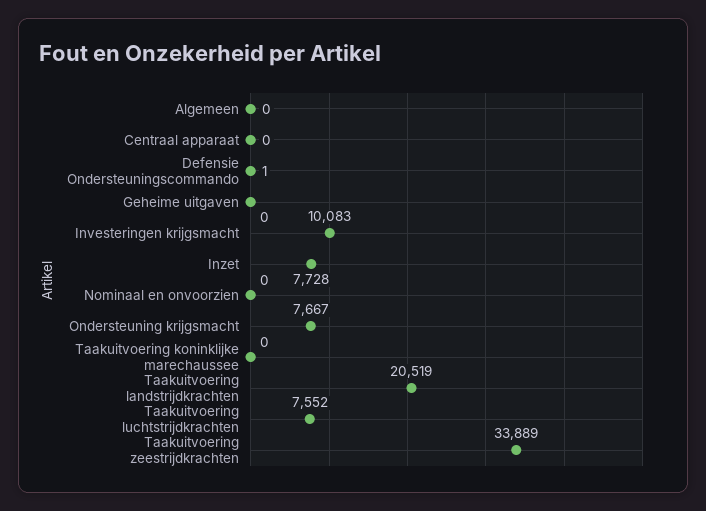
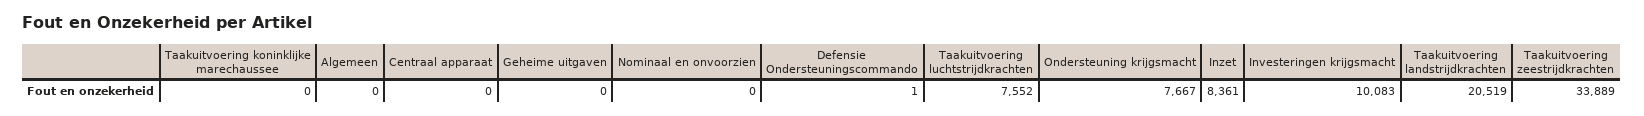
  {
    "Algemeen": 0,
    "Centraal apparaat": 0,
    "Defensie Ondersteuningscommando": 1,
    "Geheime uitgaven": 0,
    "Investeringen krijgsmacht": 10083,
-   "Inzet": 7728,
+   "Inzet": 8361,
    "Nominaal en onvoorzien": 0,
    "Ondersteuning krijgsmacht": 7667,
    "Taakuitvoering koninklijke marechaussee": 0,
    "Taakuitvoering landstrijdkrachten": 20519,
    "Taakuitvoering luchtstrijdkrachten": 7552,
    "Taakuitvoering zeestrijdkrachten": 33889
  }

